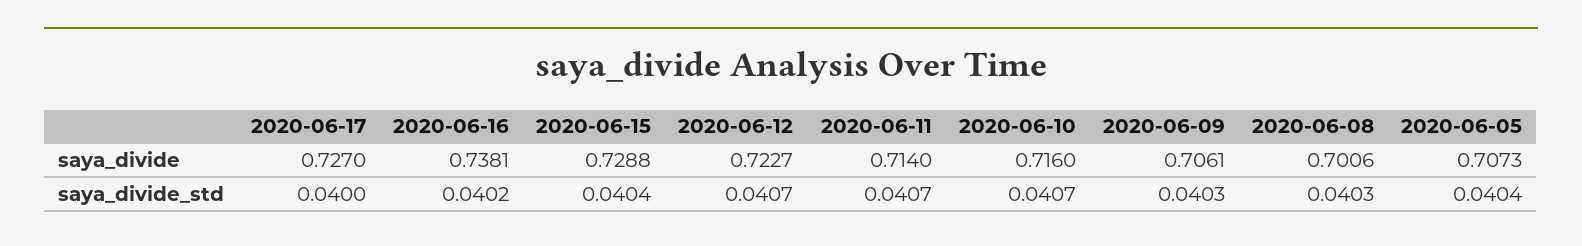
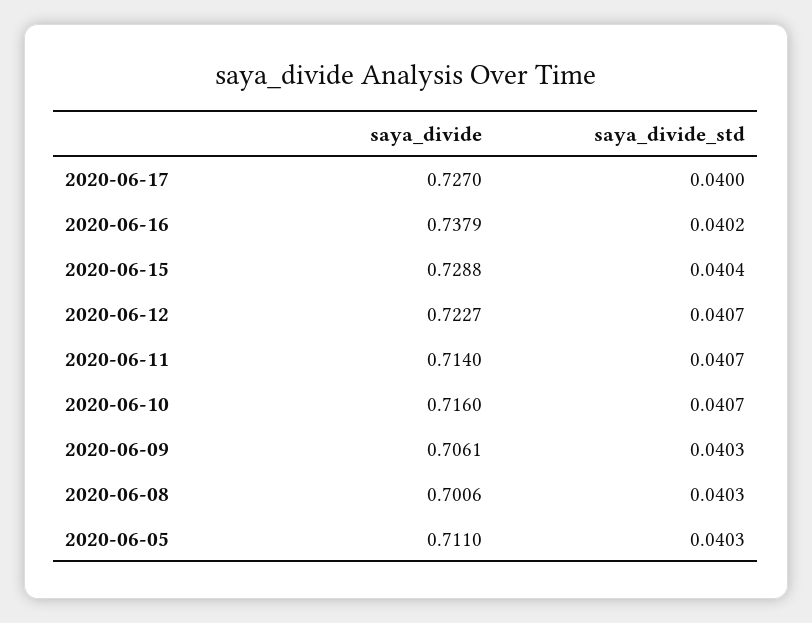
  {
    "2020-06-17": {
      "saya_divide": 0.727,
      "saya_divide_std": 0.04
    },
    "2020-06-16": {
-     "saya_divide": 0.7381,
+     "saya_divide": 0.7379,
      "saya_divide_std": 0.0402
    },
    "2020-06-15": {
      "saya_divide": 0.7288,
      "saya_divide_std": 0.0404
    },
    "2020-06-12": {
      "saya_divide": 0.7227,
      "saya_divide_std": 0.0407
    },
    "2020-06-11": {
      "saya_divide": 0.714,
      "saya_divide_std": 0.0407
    },
    "2020-06-10": {
      "saya_divide": 0.716,
      "saya_divide_std": 0.0407
    },
    "2020-06-09": {
      "saya_divide": 0.7061,
      "saya_divide_std": 0.0403
    },
    "2020-06-08": {
      "saya_divide": 0.7006,
      "saya_divide_std": 0.0403
    },
    "2020-06-05": {
-     "saya_divide": 0.7073,
+     "saya_divide": 0.711,
-     "saya_divide_std": 0.0404
+     "saya_divide_std": 0.0403
    }
  }

